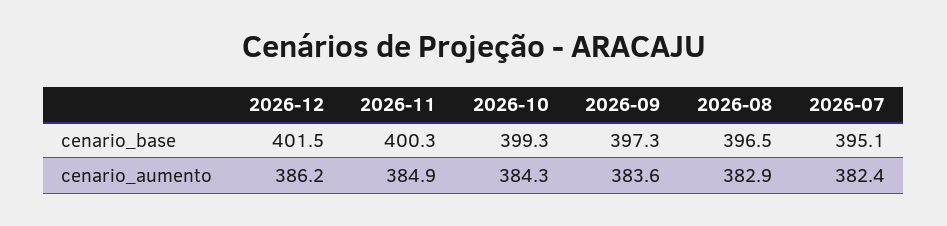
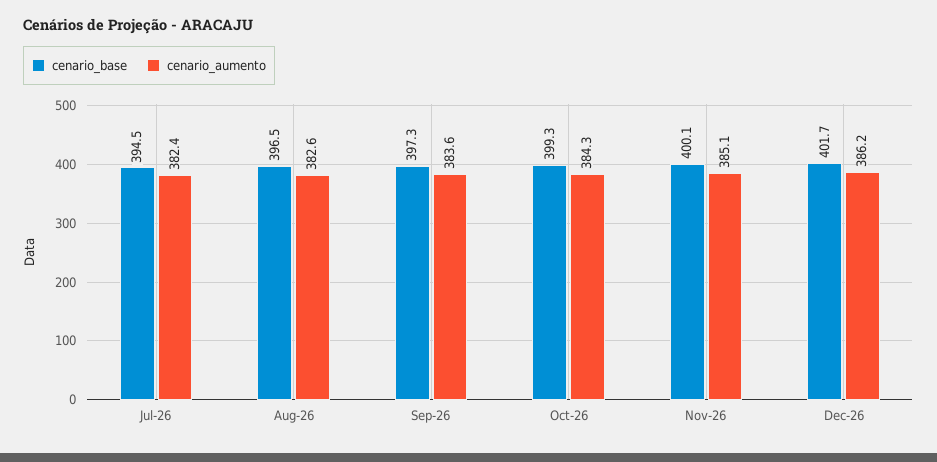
  {
    "cenario_base": {
-     "2026-12": 401.5,
+     "2026-12": 401.7,
-     "2026-11": 400.3,
+     "2026-11": 400.1,
      "2026-10": 399.3,
      "2026-09": 397.3,
      "2026-08": 396.5,
-     "2026-07": 395.1
+     "2026-07": 394.5
    },
    "cenario_aumento": {
      "2026-12": 386.2,
-     "2026-11": 384.9,
+     "2026-11": 385.1,
      "2026-10": 384.3,
      "2026-09": 383.6,
-     "2026-08": 382.9,
+     "2026-08": 382.6,
      "2026-07": 382.4
    }
  }

